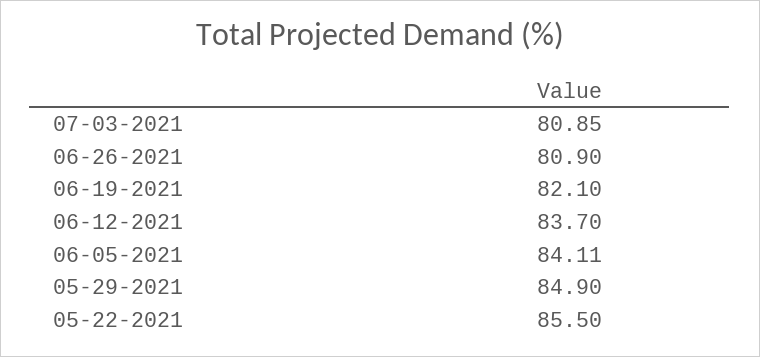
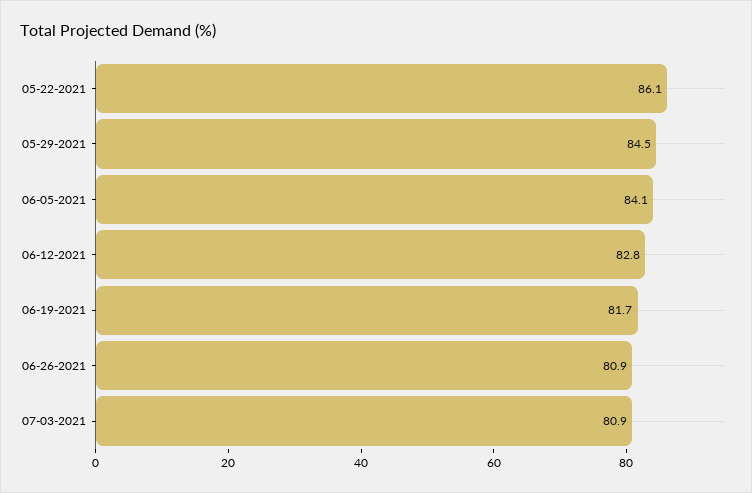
  {
    "07-03-2021": 80.85,
    "06-26-2021": 80.9,
-   "06-19-2021": 82.1,
+   "06-19-2021": 81.7,
-   "06-12-2021": 83.7,
+   "06-12-2021": 82.8,
    "06-05-2021": 84.11,
-   "05-29-2021": 84.9,
+   "05-29-2021": 84.5,
-   "05-22-2021": 85.5
+   "05-22-2021": 86.1
  }

